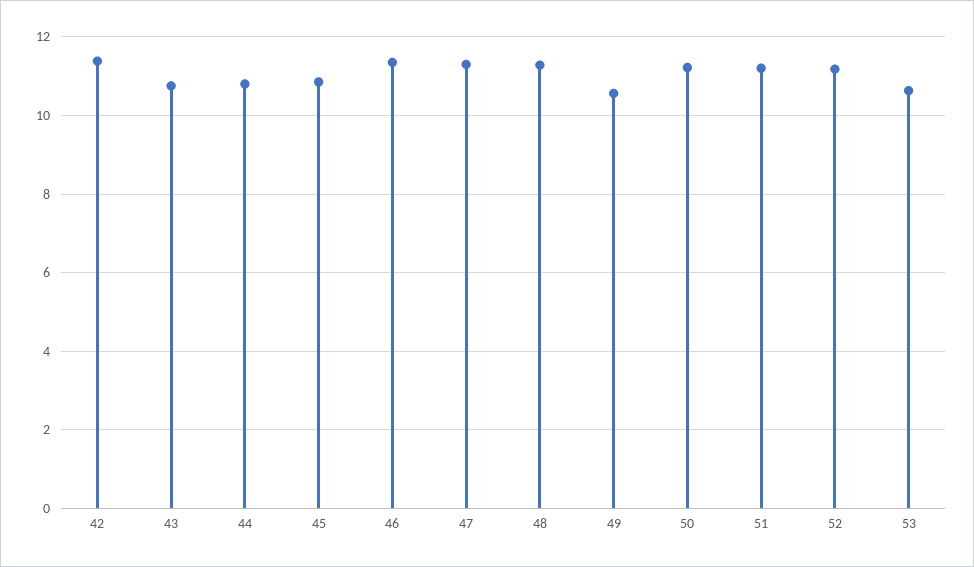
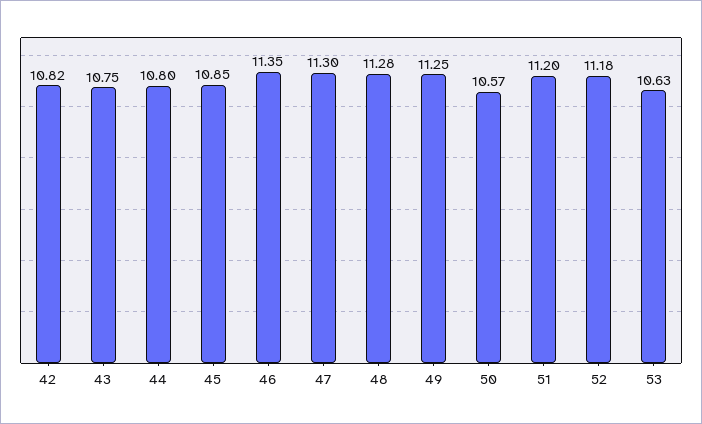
  {
-   "42": 11.4,
+   "42": 10.82,
    "43": 10.75,
    "44": 10.8,
    "45": 10.85,
    "46": 11.35,
    "47": 11.3,
    "48": 11.28,
-   "49": 10.6,
+   "49": 11.25,
-   "50": 11.2,
+   "50": 10.57,
    "51": 11.2,
    "52": 11.18,
    "53": 10.63
  }

